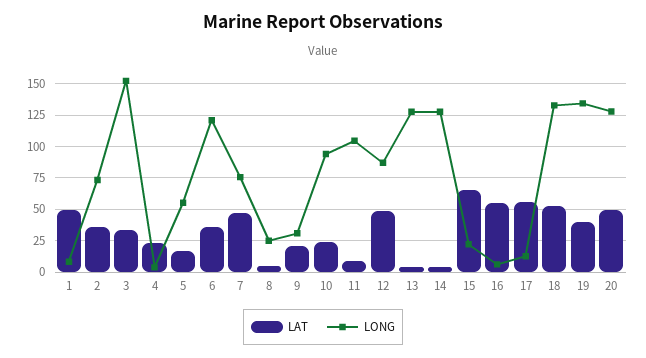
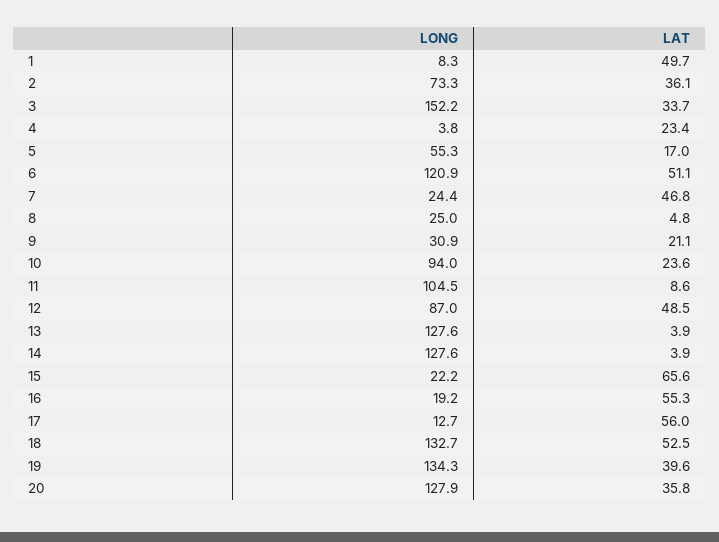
  {
    "LAT": {
      "1": 49.7,
      "2": 36.1,
      "3": 33.7,
      "4": 23.4,
      "5": 17,
-     "6": 35,
+     "6": 51.1,
      "7": 46.8,
      "8": 4.8,
      "9": 21.1,
      "10": 23.6,
      "11": 8.6,
      "12": 48.5,
      "13": 3.9,
      "14": 3.9,
      "15": 65.6,
      "16": 55.3,
      "17": 56,
      "18": 52.5,
      "19": 39.6,
-     "20": 50
+     "20": 35.8
    },
    "LONG": {
      "1": 8.3,
      "2": 73.3,
      "3": 152.2,
      "4": 3.8,
      "5": 55.3,
      "6": 120.9,
-     "7": 75,
+     "7": 24.4,
      "8": 25,
      "9": 30.9,
      "10": 94,
      "11": 104.5,
      "12": 87,
      "13": 127.6,
      "14": 127.6,
      "15": 22.2,
-     "16": 5,
+     "16": 19.2,
      "17": 12.7,
      "18": 132.7,
      "19": 134.3,
      "20": 127.9
    }
  }

